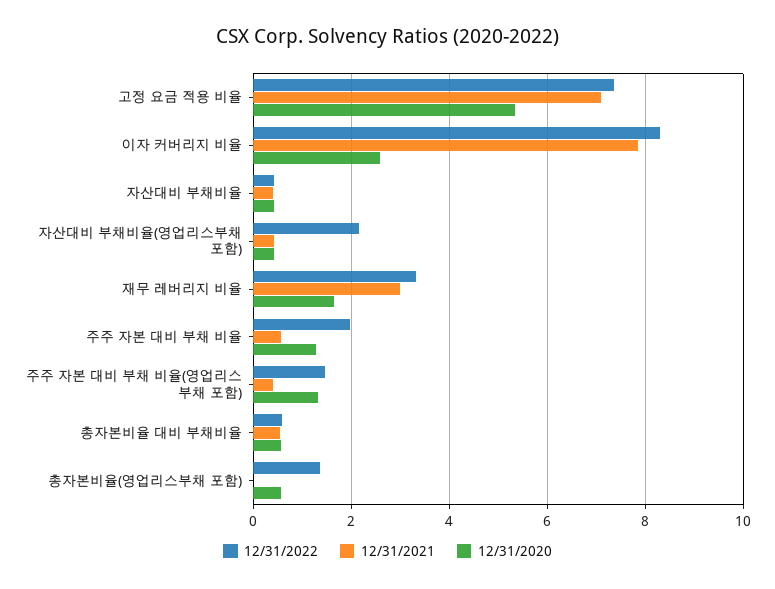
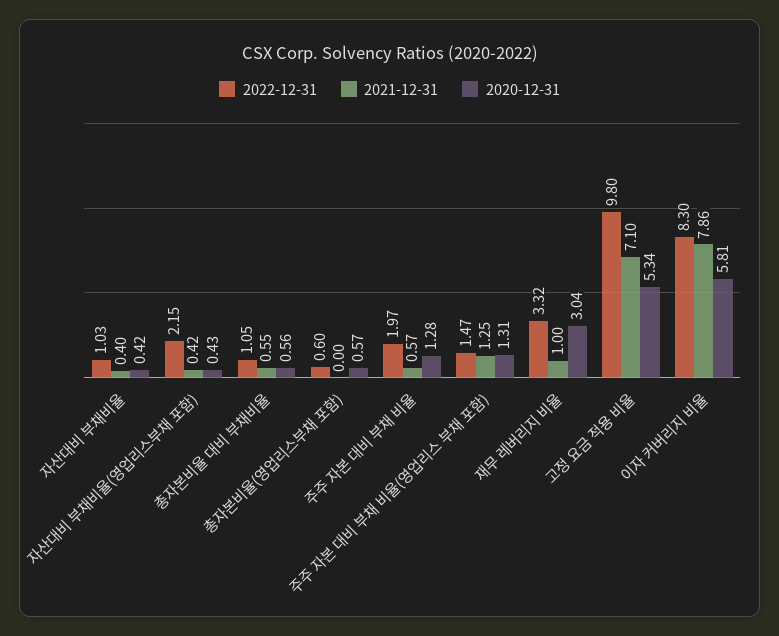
  {
    "12/31/2022": {
-     "고정 요금 적용 비율": 7.4,
+     "고정 요금 적용 비율": 9.8,
      "이자 커버리지 비율": 8.3,
-     "자산대비 부채비율": 0.4,
+     "자산대비 부채비율": 1.03,
      "자산대비 부채비율(영업리스부채 포함)": 2.15,
      "재무 레버리지 비율": 3.32,
      "주주 자본 대비 부채 비율": 1.97,
      "주주 자본 대비 부채 비율(영업리스 부채 포함)": 1.47,
-     "총자본비율 대비 부채비율": 0.6,
+     "총자본비율 대비 부채비율": 1.05,
-     "총자본비율(영업리스부채 포함)": 1.4
+     "총자본비율(영업리스부채 포함)": 0.6
    },
    "12/31/2021": {
      "고정 요금 적용 비율": 7.1,
      "이자 커버리지 비율": 7.86,
      "자산대비 부채비율": 0.4,
      "자산대비 부채비율(영업리스부채 포함)": 0.42,
-     "재무 레버리지 비율": 3,
+     "재무 레버리지 비율": 1,
      "주주 자본 대비 부채 비율": 0.57,
-     "주주 자본 대비 부채 비율(영업리스 부채 포함)": 0.4,
+     "주주 자본 대비 부채 비율(영업리스 부채 포함)": 1.25,
      "총자본비율 대비 부채비율": 0.55,
      "총자본비율(영업리스부채 포함)": 0
    },
    "12/31/2020": {
      "고정 요금 적용 비율": 5.34,
-     "이자 커버리지 비율": 2.6,
+     "이자 커버리지 비율": 5.81,
      "자산대비 부채비율": 0.42,
      "자산대비 부채비율(영업리스부채 포함)": 0.43,
-     "재무 레버리지 비율": 1.6,
+     "재무 레버리지 비율": 3.04,
      "주주 자본 대비 부채 비율": 1.28,
      "주주 자본 대비 부채 비율(영업리스 부채 포함)": 1.31,
      "총자본비율 대비 부채비율": 0.56,
      "총자본비율(영업리스부채 포함)": 0.57
    }
  }

